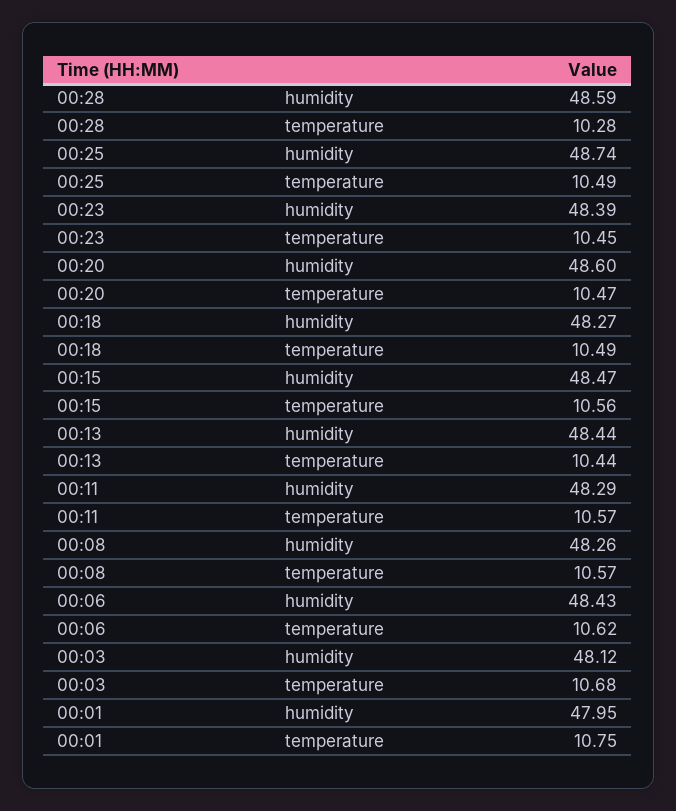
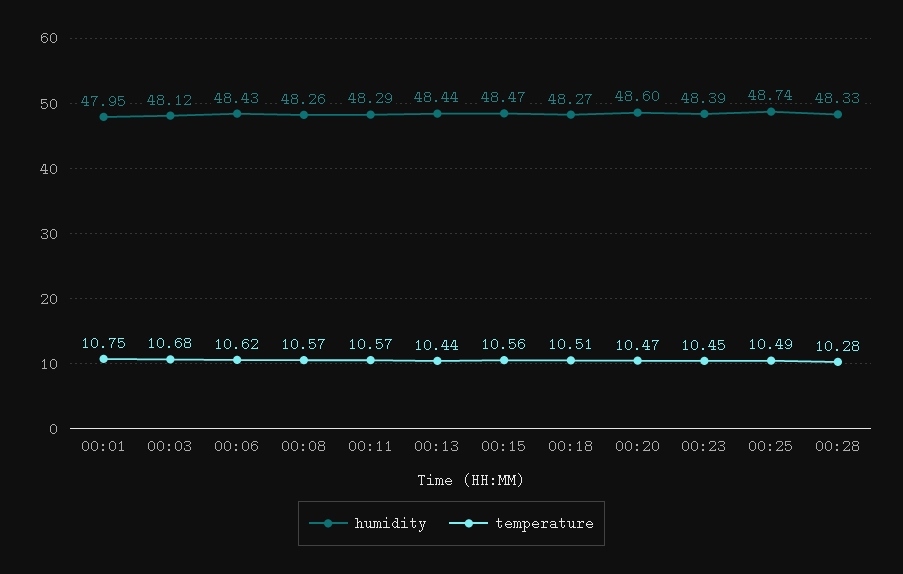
  {
    "humidity": {
-     "00:28": 48.59,
+     "00:28": 48.33,
      "00:25": 48.74,
      "00:23": 48.39,
      "00:20": 48.6,
      "00:18": 48.27,
      "00:15": 48.47,
      "00:13": 48.44,
      "00:11": 48.29,
      "00:08": 48.26,
      "00:06": 48.43,
      "00:03": 48.12,
      "00:01": 47.95
    },
    "temperature": {
      "00:28": 10.28,
      "00:25": 10.49,
      "00:23": 10.45,
      "00:20": 10.47,
-     "00:18": 10.49,
+     "00:18": 10.51,
      "00:15": 10.56,
      "00:13": 10.44,
      "00:11": 10.57,
      "00:08": 10.57,
      "00:06": 10.62,
      "00:03": 10.68,
      "00:01": 10.75
    }
  }

